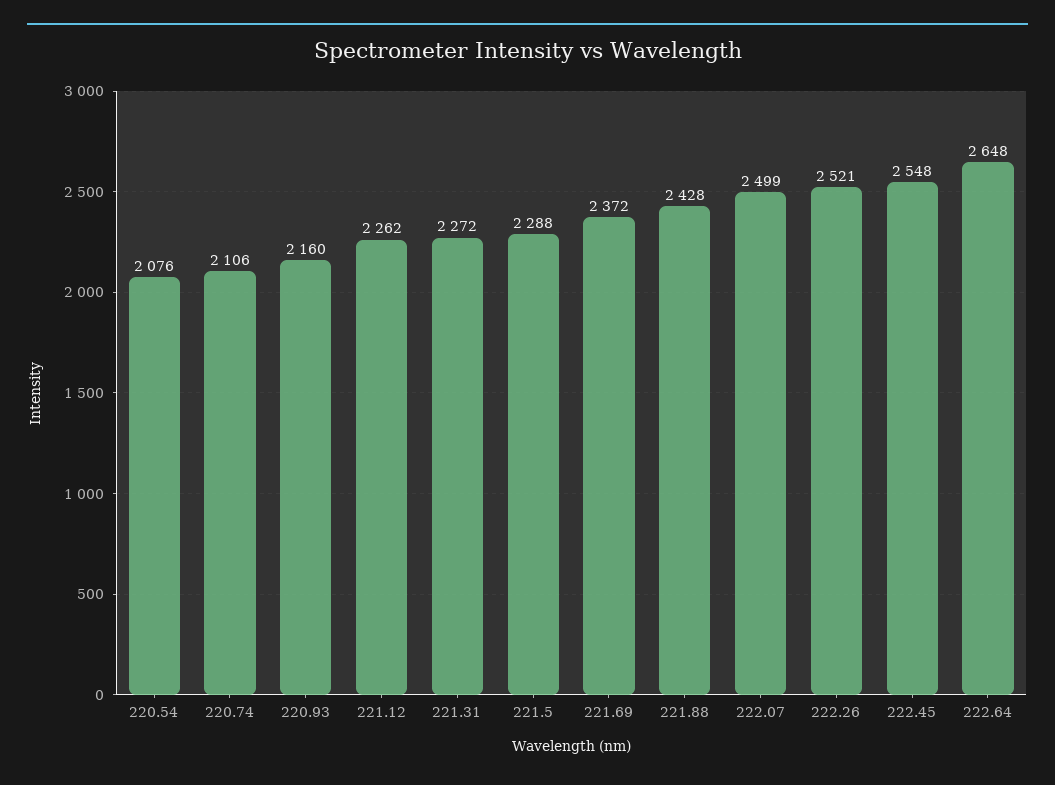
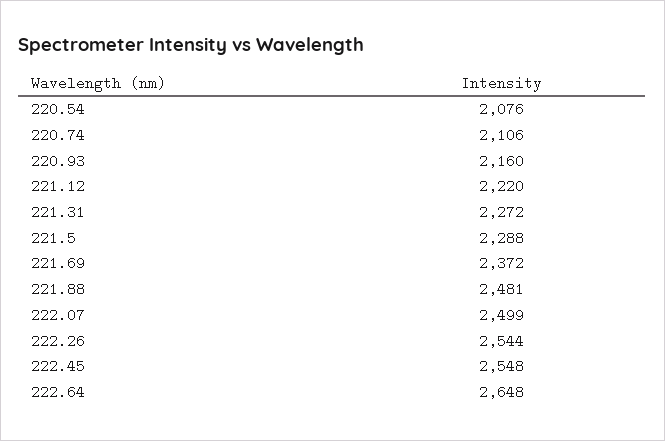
  {
    "220.54": 2076,
    "220.74": 2106,
    "220.93": 2160,
-   "221.12": 2262,
+   "221.12": 2220,
    "221.31": 2272,
    "221.5": 2288,
    "221.69": 2372,
-   "221.88": 2428,
+   "221.88": 2481,
    "222.07": 2499,
-   "222.26": 2521,
+   "222.26": 2544,
    "222.45": 2548,
    "222.64": 2648
  }

